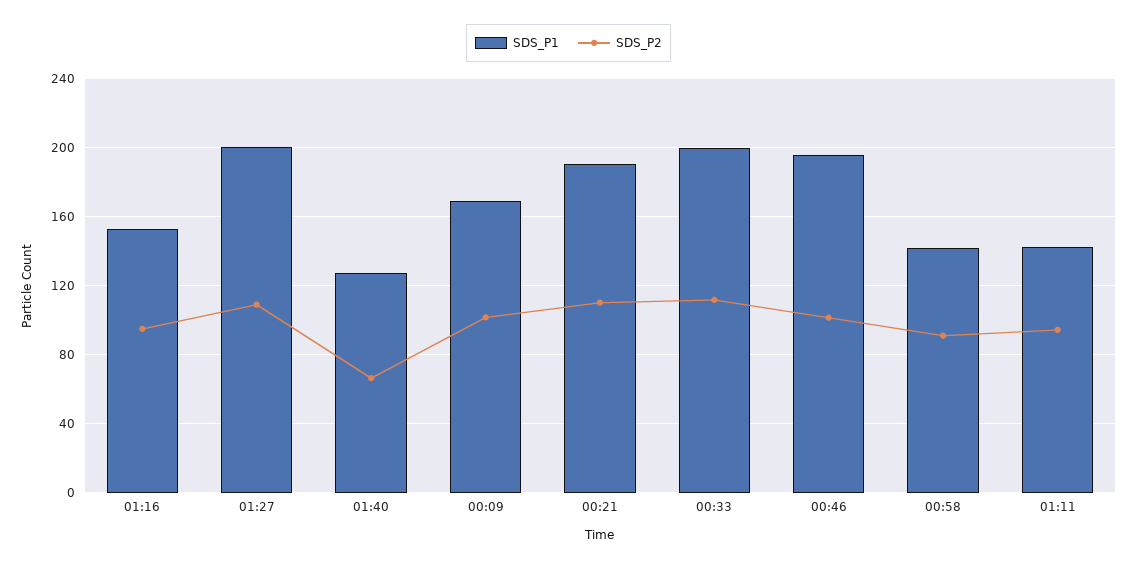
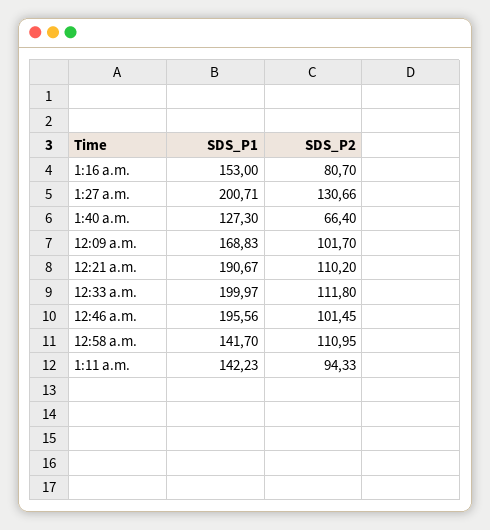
  {
    "SDS_P1": {
      "01:16": 153,
      "01:27": 200.71,
      "01:40": 127.3,
      "00:09": 168.83,
      "00:21": 190.67,
      "00:33": 199.97,
      "00:46": 195.56,
      "00:58": 141.7,
      "01:11": 142.23
    },
    "SDS_P2": {
-     "01:16": 95,
+     "01:16": 80.7,
-     "01:27": 110,
+     "01:27": 130.66,
      "01:40": 66.4,
      "00:09": 101.7,
      "00:21": 110.2,
      "00:33": 111.8,
      "00:46": 101.45,
-     "00:58": 90,
+     "00:58": 110.95,
      "01:11": 94.33
    }
  }

